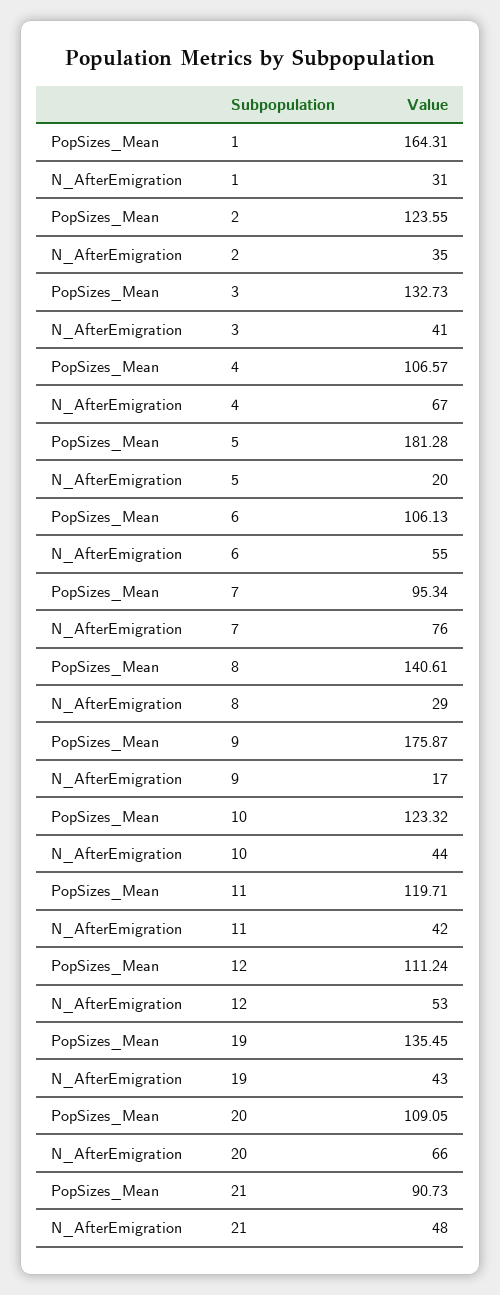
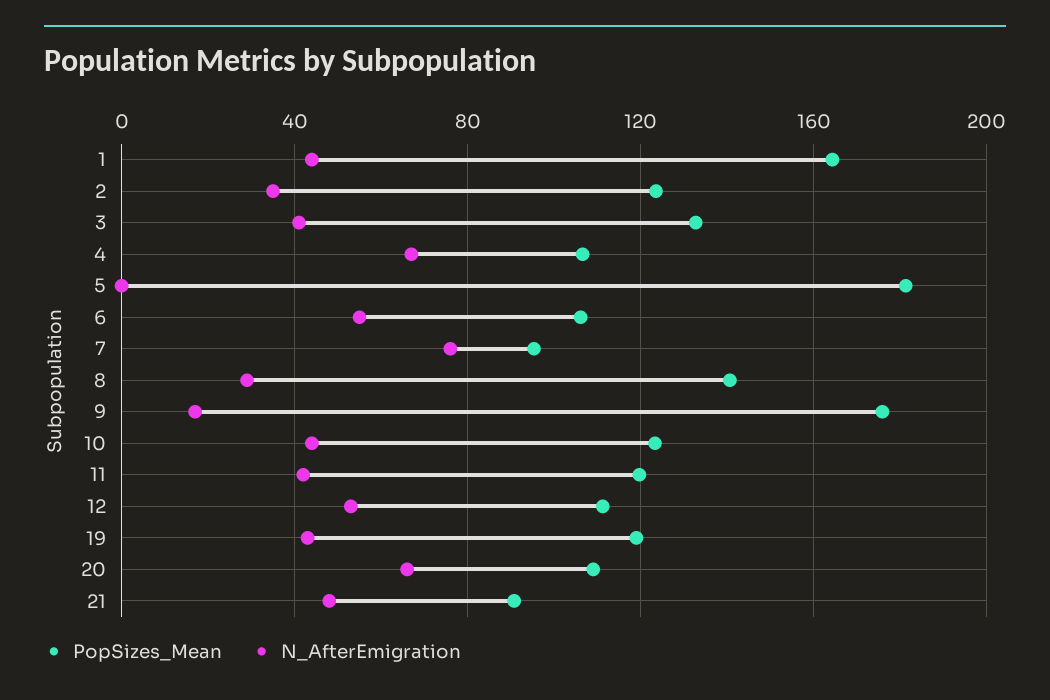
  {
    "PopSizes_Mean": {
      "1": 164.31,
      "2": 123.55,
      "3": 132.73,
      "4": 106.57,
      "5": 181.28,
      "6": 106.13,
      "7": 95.34,
      "8": 140.61,
      "9": 175.87,
      "10": 123.32,
      "11": 119.71,
      "12": 111.24,
-     "19": 135.45,
+     "19": 120,
      "20": 109.05,
      "21": 90.73
    },
    "N_AfterEmigration": {
-     "1": 31,
+     "1": 45,
      "2": 35,
      "3": 41,
      "4": 67,
-     "5": 20,
+     "5": 0,
      "6": 55,
      "7": 76,
      "8": 29,
      "9": 17,
      "10": 44,
      "11": 42,
      "12": 53,
      "19": 43,
      "20": 66,
      "21": 48
    }
  }

